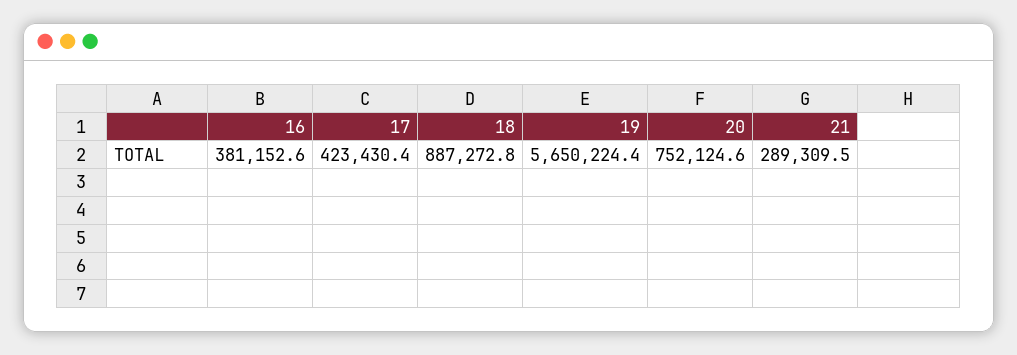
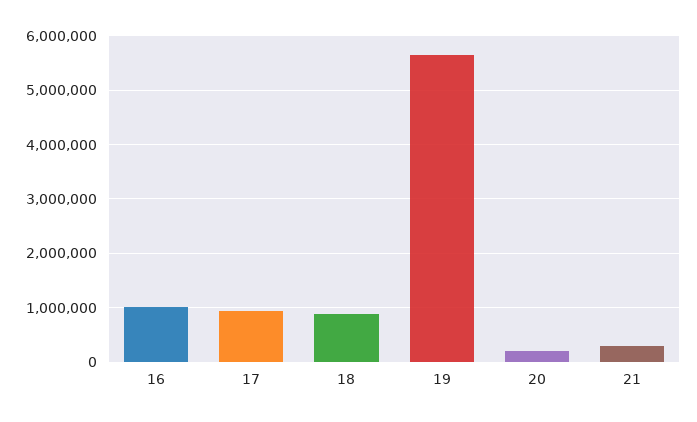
  {
-   "16": 381152.6,
+   "16": 1000000,
-   "17": 423430.4,
+   "17": 1000000,
    "18": 887272.8,
    "19": 5650224.4,
-   "20": 752124.6,
+   "20": 200000,
    "21": 289309.5
  }

